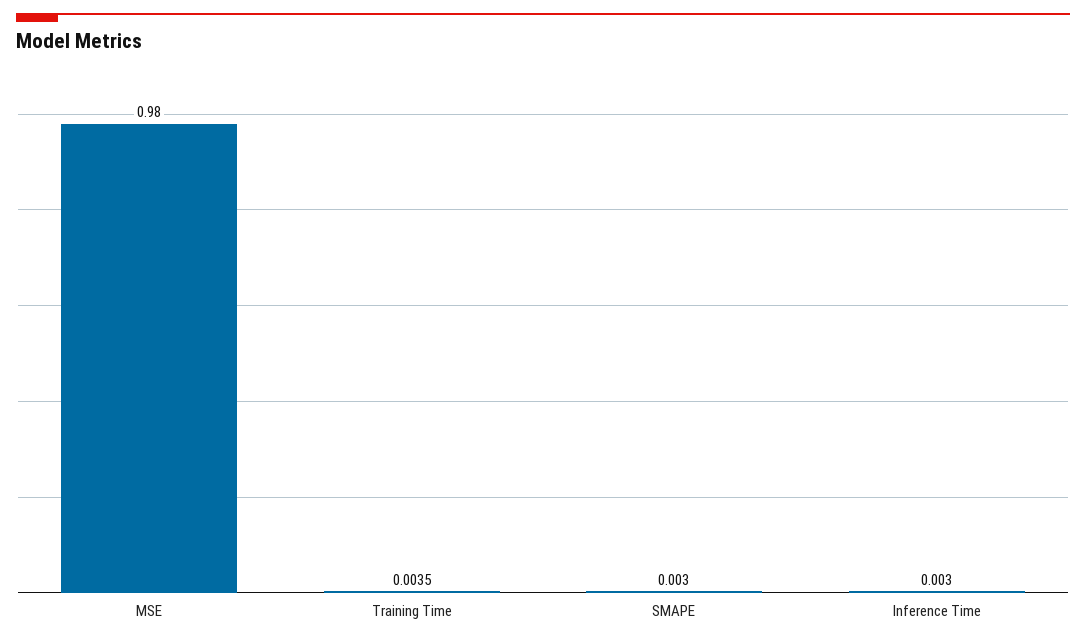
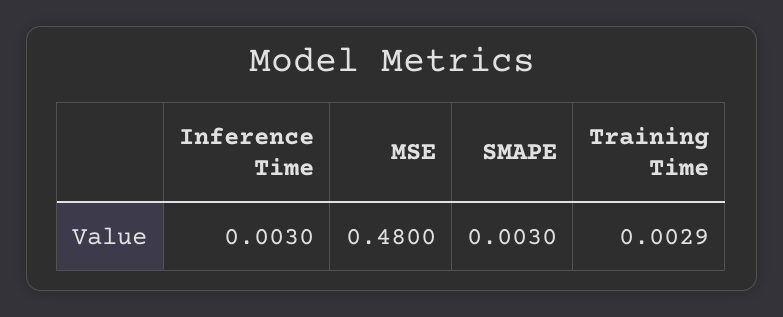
  {
-   "MSE": 0.98,
+   "MSE": 0.48,
-   "Training Time": 0.0035,
+   "Training Time": 0.0029,
    "SMAPE": 0.003,
    "Inference Time": 0.003
  }

